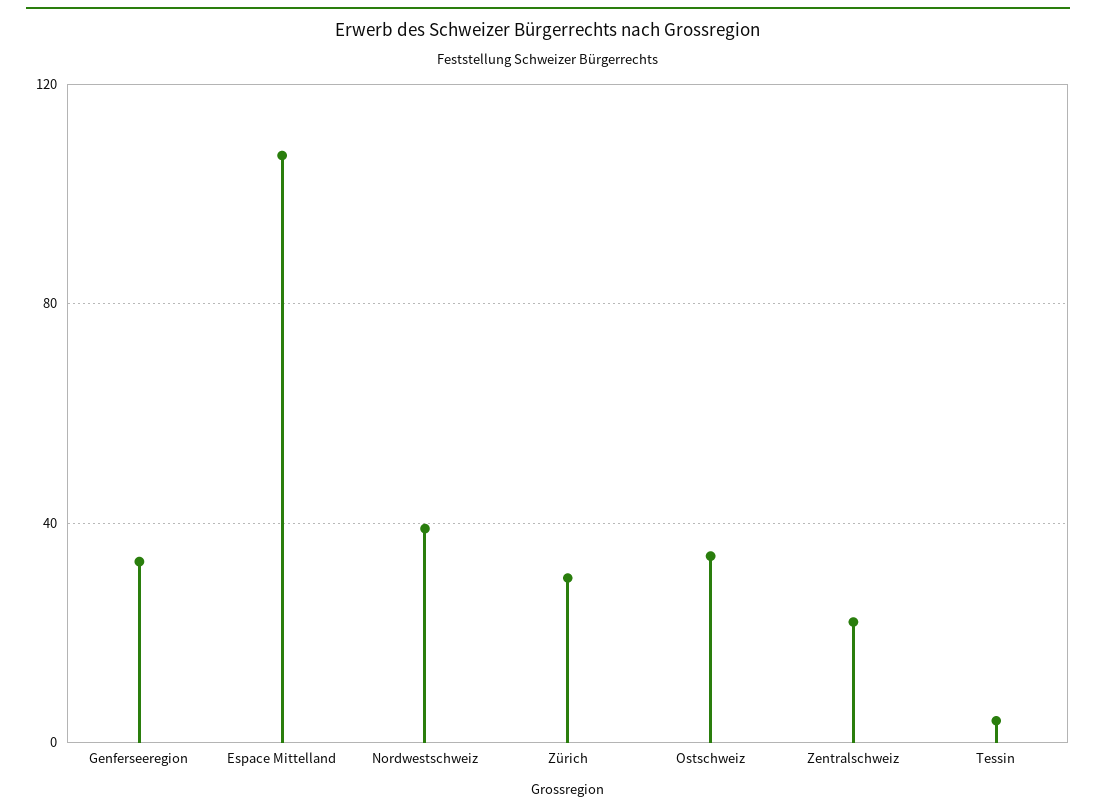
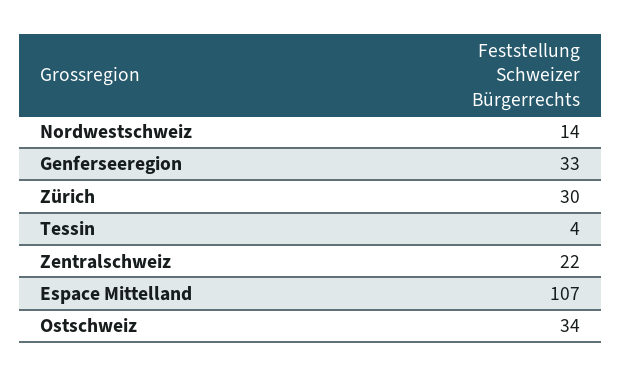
  {
    "Genferseeregion": 33,
    "Espace Mittelland": 107,
-   "Nordwestschweiz": 40,
+   "Nordwestschweiz": 14,
    "Zürich": 30,
    "Ostschweiz": 34,
    "Zentralschweiz": 22,
    "Tessin": 4
  }

